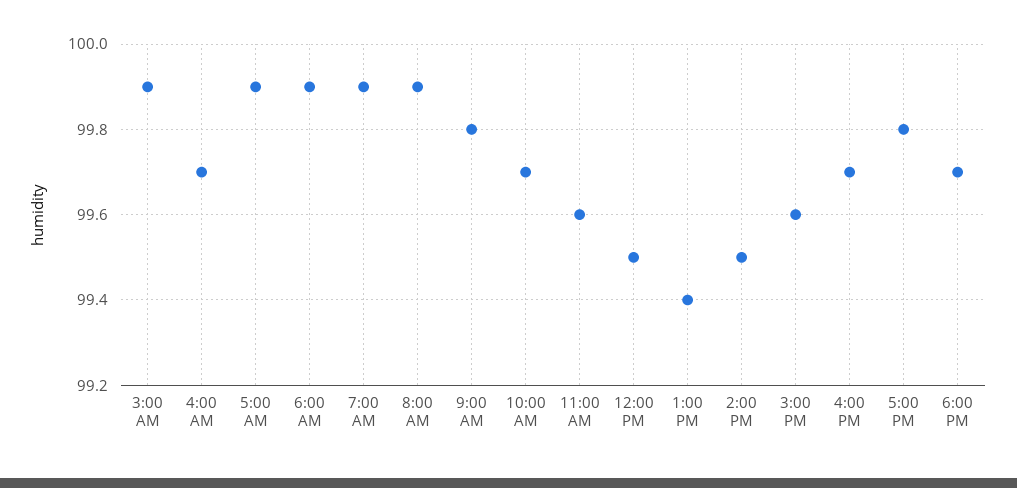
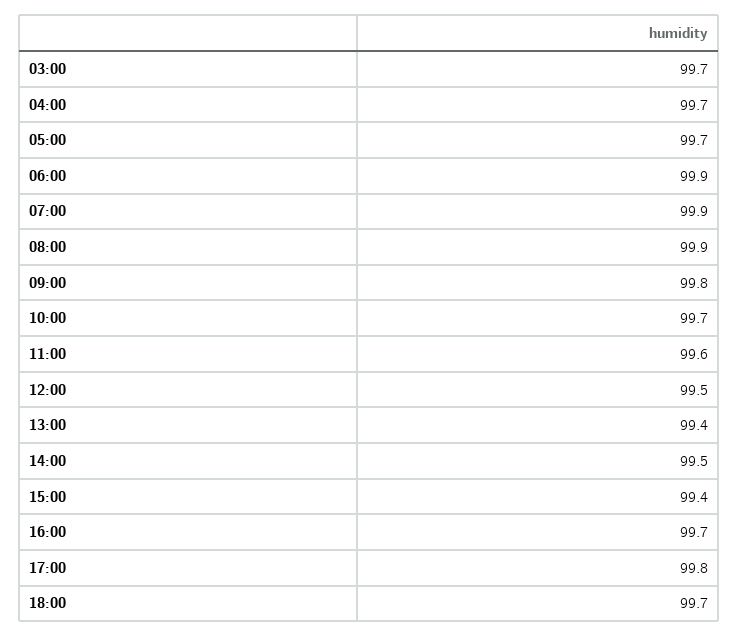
  {
-   "3:00 AM": 99.9,
+   "3:00 AM": 99.7,
    "4:00 AM": 99.7,
-   "5:00 AM": 99.9,
+   "5:00 AM": 99.7,
    "6:00 AM": 99.9,
    "7:00 AM": 99.9,
    "8:00 AM": 99.9,
    "9:00 AM": 99.8,
    "10:00 AM": 99.7,
    "11:00 AM": 99.6,
    "12:00 PM": 99.5,
    "1:00 PM": 99.4,
    "2:00 PM": 99.5,
-   "3:00 PM": 99.6,
+   "3:00 PM": 99.4,
    "4:00 PM": 99.7,
    "5:00 PM": 99.8,
    "6:00 PM": 99.7
  }

